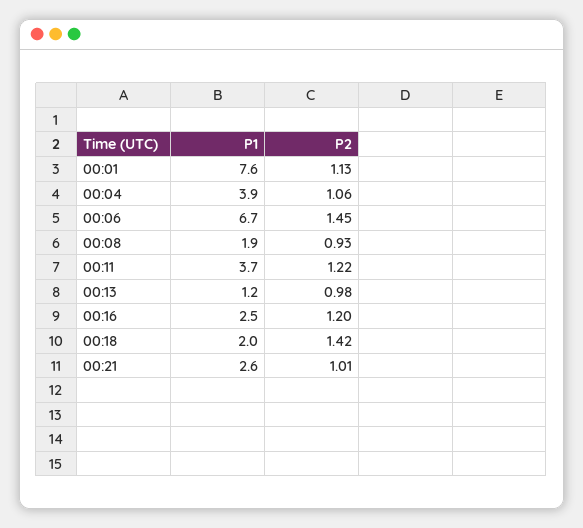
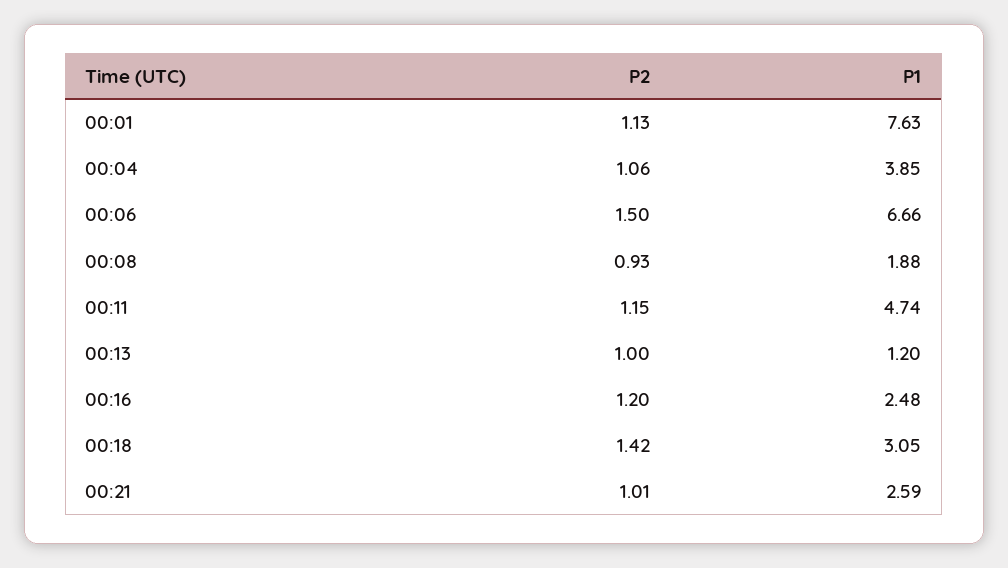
  {
    "P1": {
      "00:01": 7.63,
      "00:04": 3.85,
      "00:06": 6.66,
      "00:08": 1.88,
-     "00:11": 3.7,
+     "00:11": 4.74,
      "00:13": 1.2,
      "00:16": 2.48,
-     "00:18": 2,
+     "00:18": 3.05,
      "00:21": 2.59
    },
    "P2": {
      "00:01": 1.13,
      "00:04": 1.06,
-     "00:06": 1.45,
+     "00:06": 1.5,
      "00:08": 0.93,
-     "00:11": 1.22,
+     "00:11": 1.15,
-     "00:13": 0.98,
+     "00:13": 1,
      "00:16": 1.2,
      "00:18": 1.42,
      "00:21": 1.01
    }
  }

